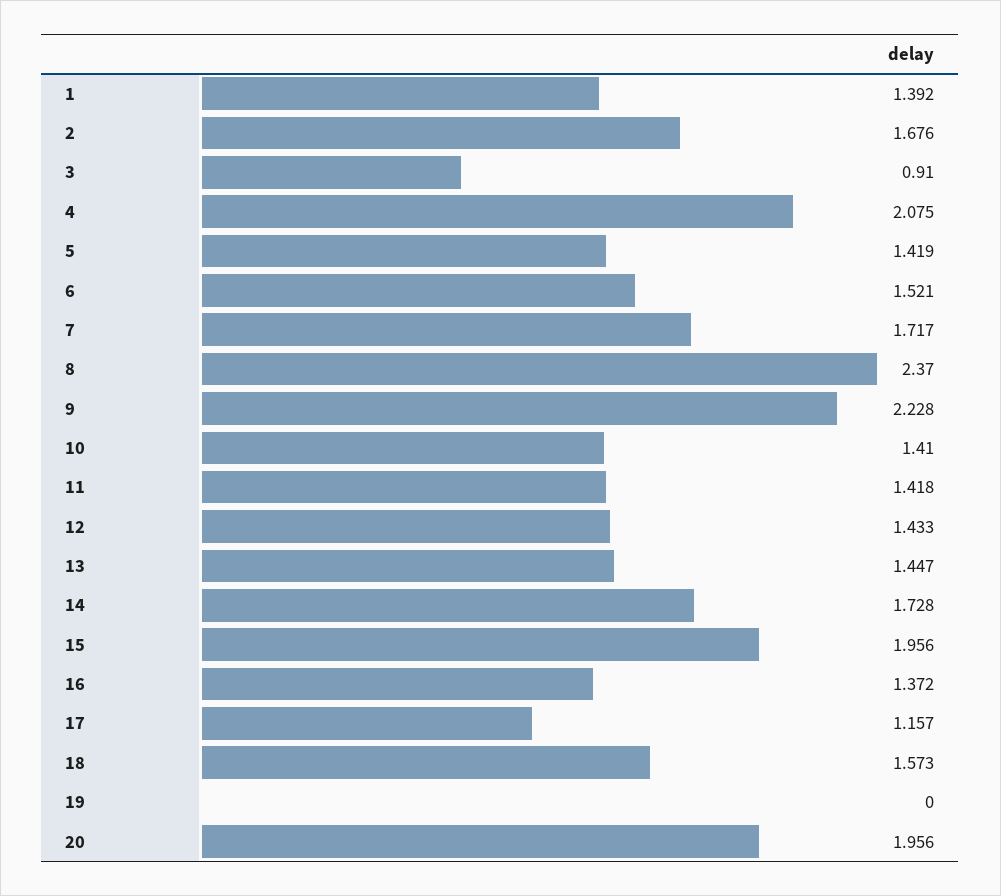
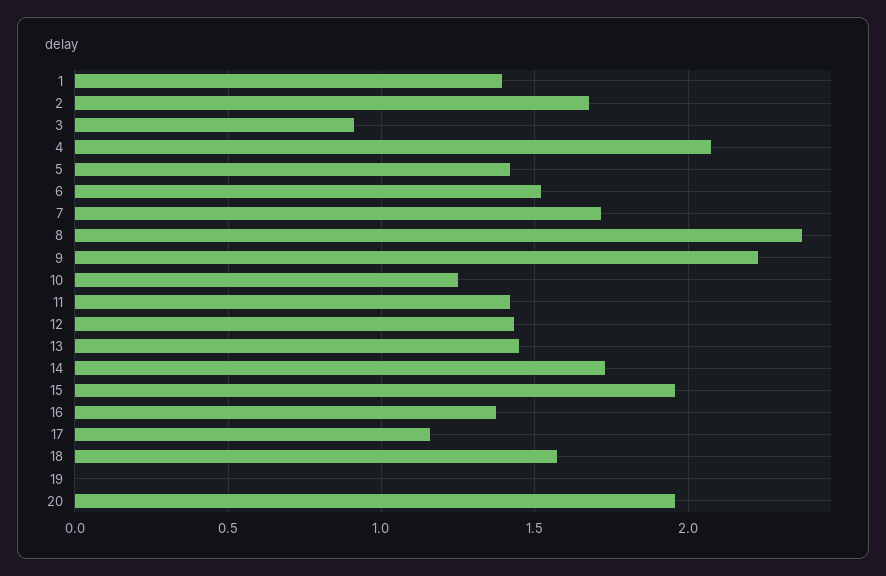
  {
    "1": 1.392,
    "2": 1.676,
    "3": 0.91,
    "4": 2.075,
    "5": 1.419,
    "6": 1.521,
    "7": 1.717,
    "8": 2.37,
    "9": 2.228,
-   "10": 1.41,
+   "10": 1.25,
    "11": 1.418,
    "12": 1.433,
    "13": 1.447,
    "14": 1.728,
    "15": 1.956,
    "16": 1.372,
    "17": 1.157,
    "18": 1.573,
    "19": 0,
    "20": 1.956
  }

